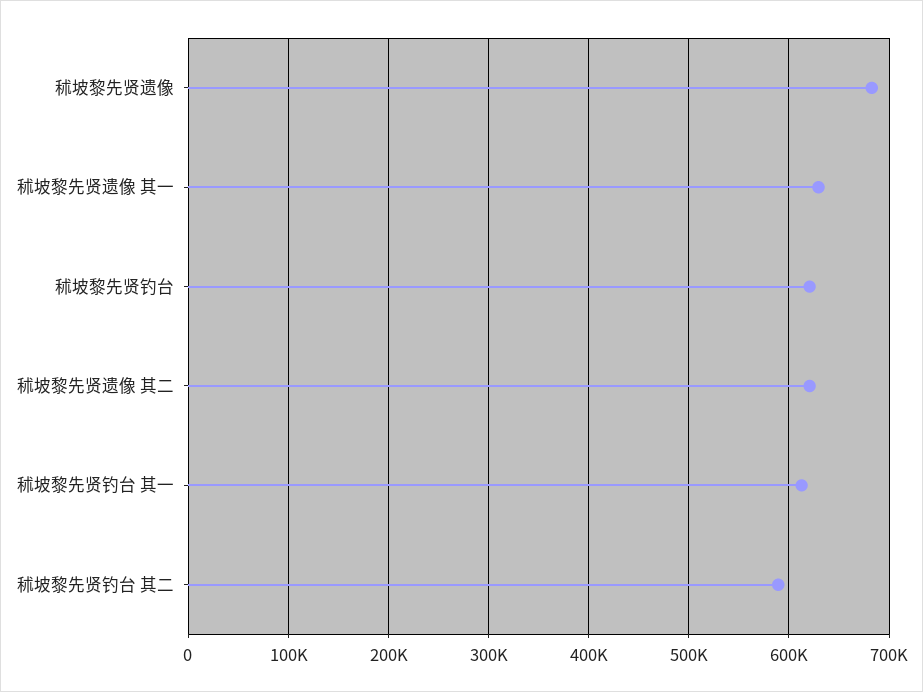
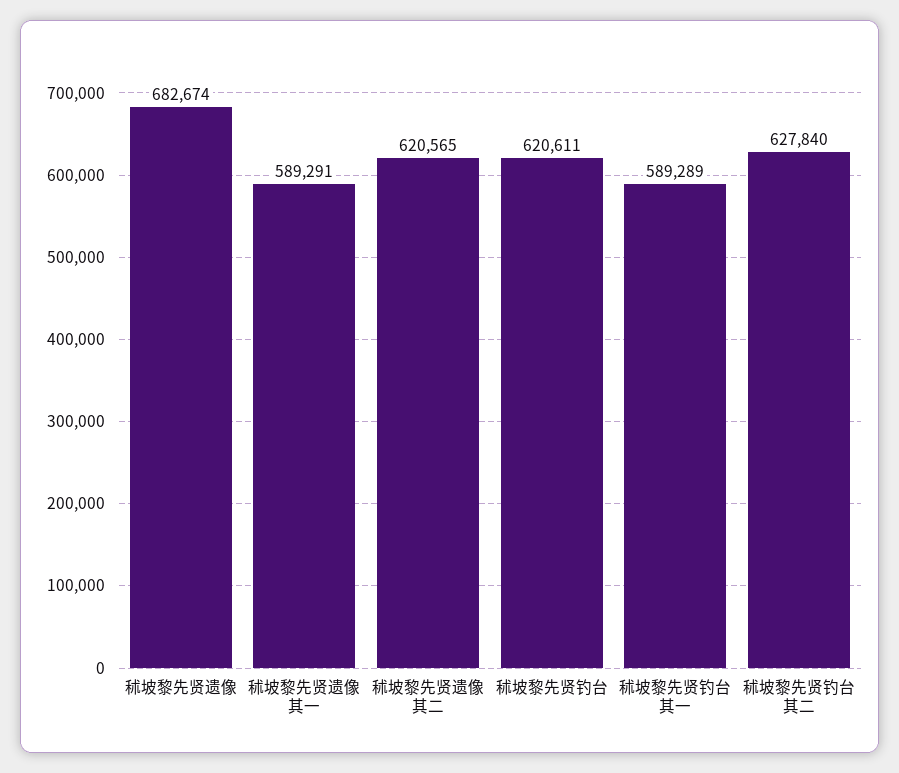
  {
    "秫坡黎先贤遗像": 682674,
-   "秫坡黎先贤遗像 其一": 630000,
+   "秫坡黎先贤遗像 其一": 589291,
    "秫坡黎先贤钓台": 620611,
    "秫坡黎先贤遗像 其二": 620565,
-   "秫坡黎先贤钓台 其一": 610000,
+   "秫坡黎先贤钓台 其一": 589289,
-   "秫坡黎先贤钓台 其二": 590000
+   "秫坡黎先贤钓台 其二": 627840
  }

